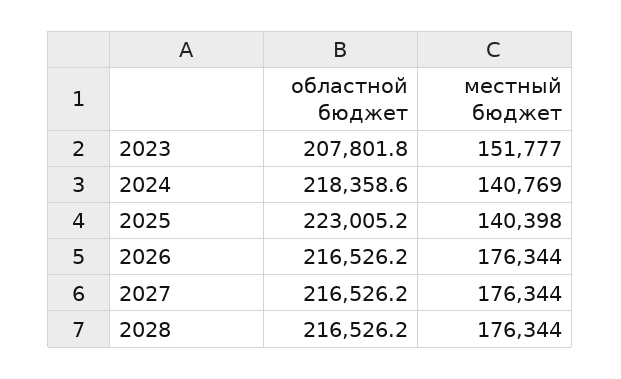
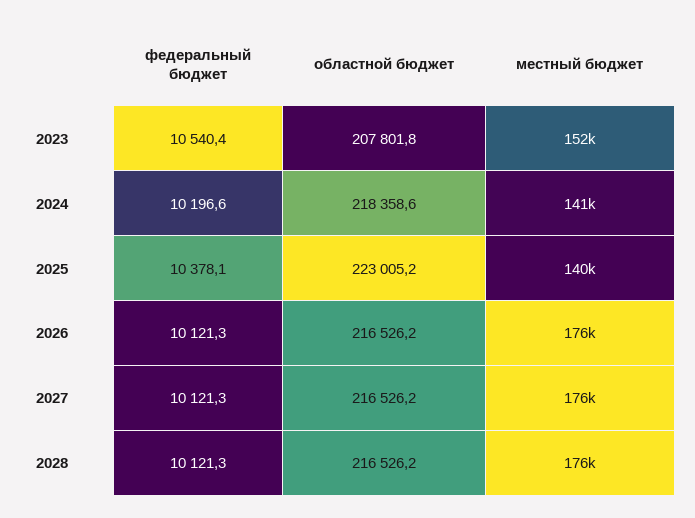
  {
    "областной бюджет": {
      "2023": 207801.8,
      "2024": 218358.6,
      "2025": 223005.2,
      "2026": 216526.2,
      "2027": 216526.2,
      "2028": 216526.2
    },
    "местный бюджет": {
      "2023": 151777,
      "2024": 140769,
      "2025": 140398,
      "2026": 176344,
      "2027": 176344,
      "2028": 176344
-   }
+   },
+   "федеральный бюджет": {
+     "2023": 10540.4,
+     "2024": 10196.6,
+     "2025": 10378.1,
+     "2026": 10121.3,
+     "2027": 10121.3,
+     "2028": 10121.3
+   }
  }

